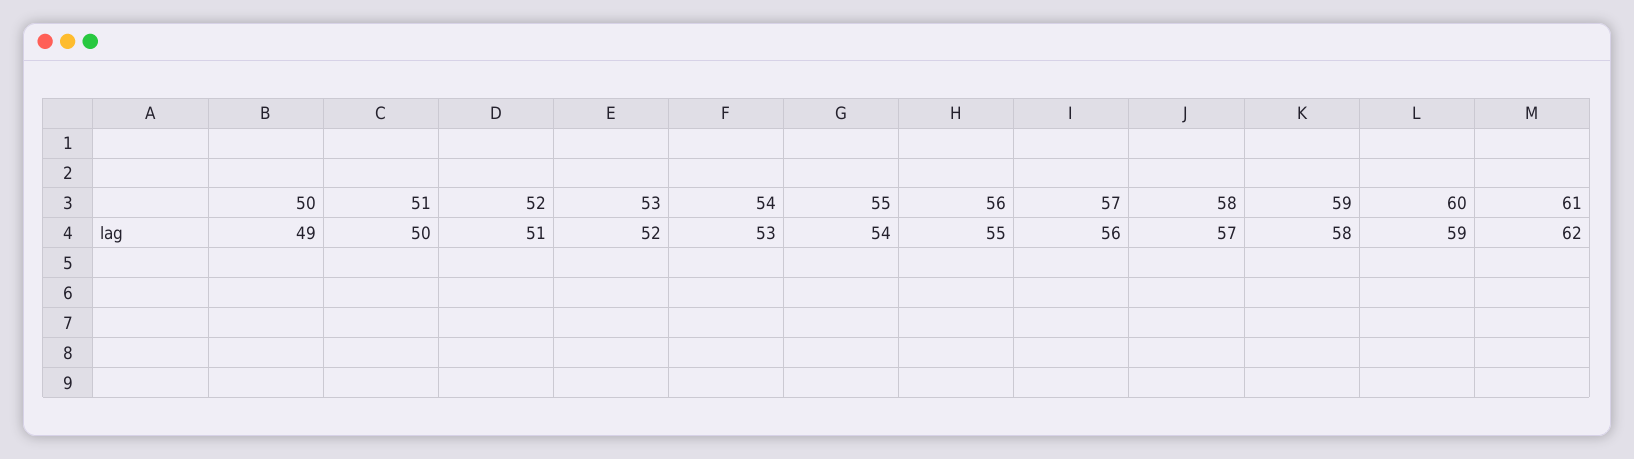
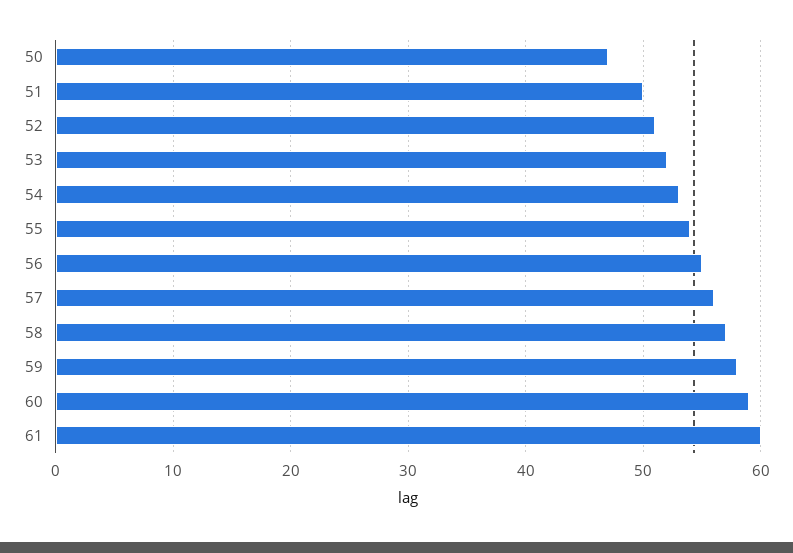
  {
-   "50": 49,
+   "50": 47,
    "51": 50,
    "52": 51,
    "53": 52,
    "54": 53,
    "55": 54,
    "56": 55,
    "57": 56,
    "58": 57,
    "59": 58,
    "60": 59,
-   "61": 62
+   "61": 60
  }

